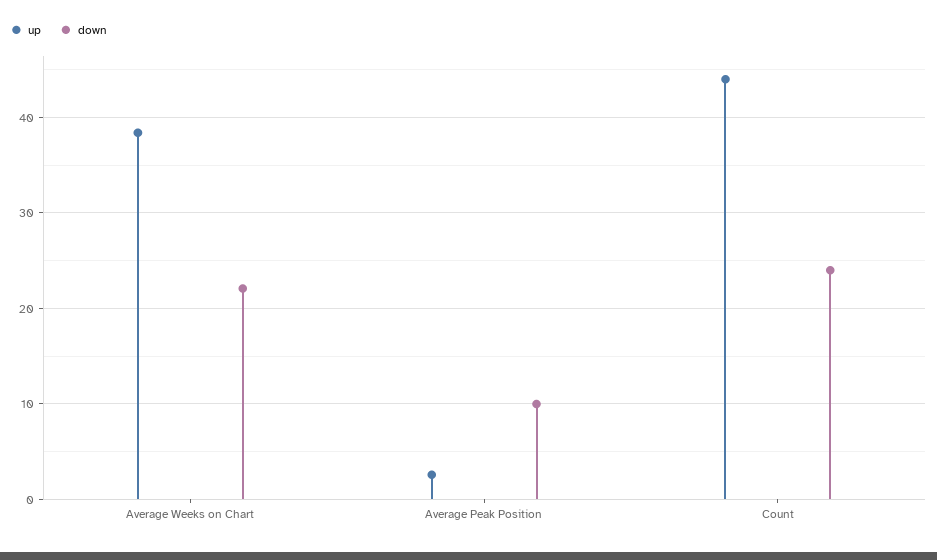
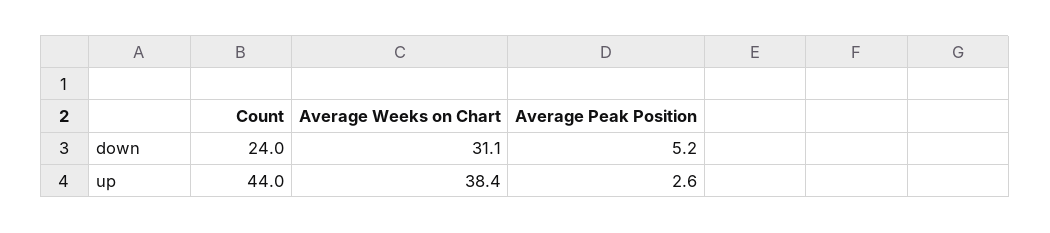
  {
    "up": {
      "Average Weeks on Chart": 38.4,
      "Average Peak Position": 2.6,
      "Count": 44
    },
    "down": {
-     "Average Weeks on Chart": 22,
+     "Average Weeks on Chart": 31.1,
-     "Average Peak Position": 10,
+     "Average Peak Position": 5.2,
      "Count": 24
    }
  }

